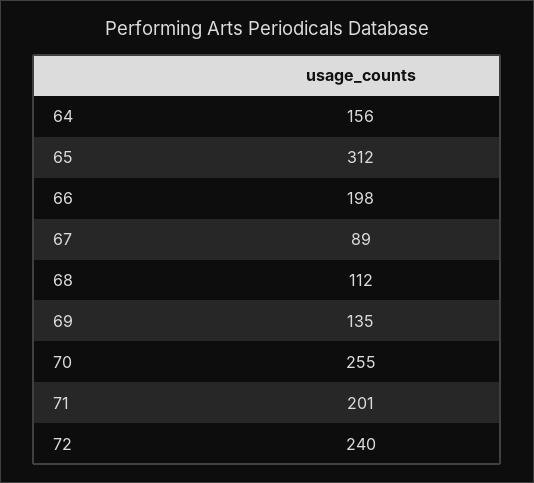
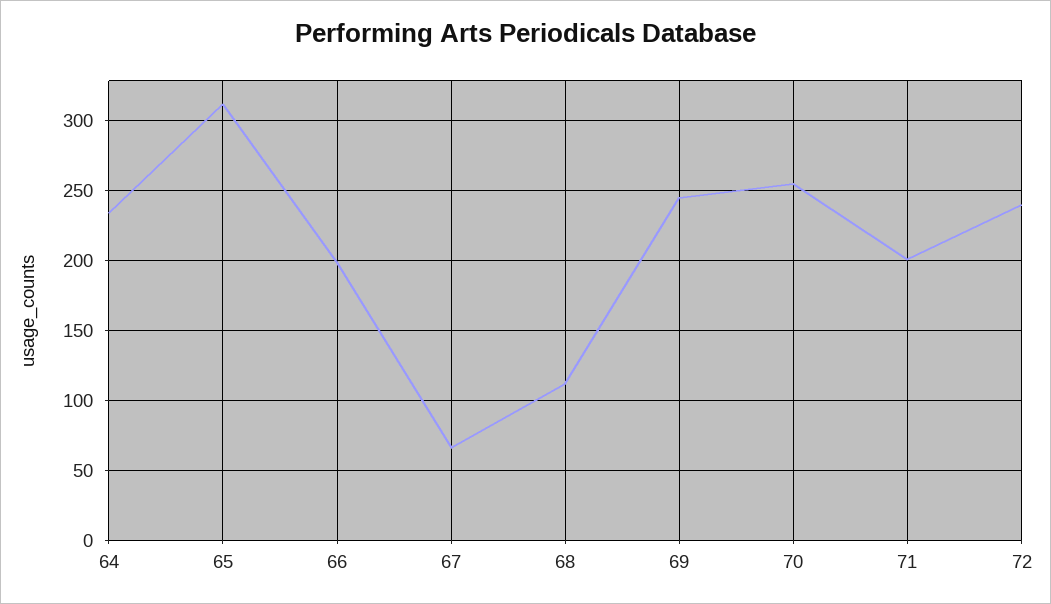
  {
-   "64": 156,
+   "64": 235,
    "65": 312,
    "66": 198,
-   "67": 89,
+   "67": 65,
    "68": 112,
-   "69": 135,
+   "69": 245,
    "70": 255,
    "71": 201,
    "72": 240
  }

